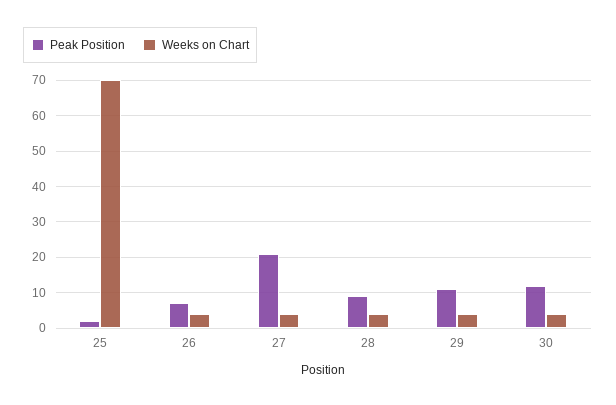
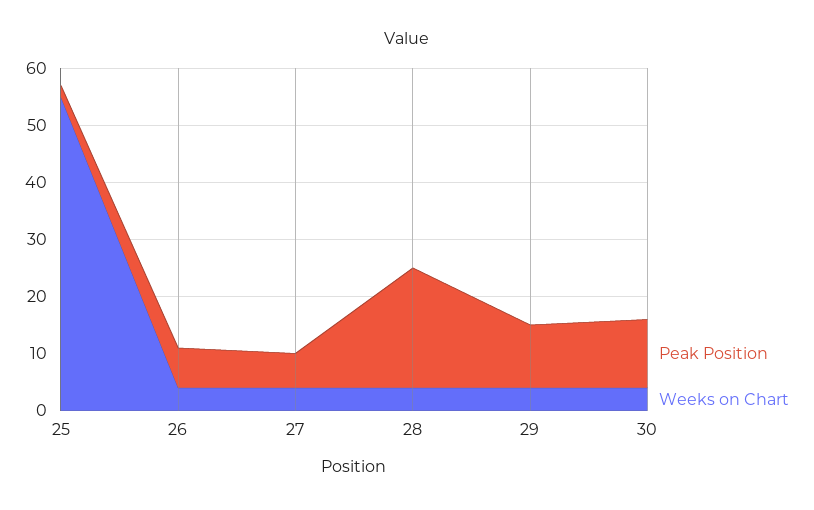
  {
    "Peak Position": {
      "25": 0,
      "26": 5,
-     "27": 20,
+     "27": 5,
-     "28": 10,
+     "28": 20,
      "29": 10,
      "30": 10
    },
    "Weeks on Chart": {
-     "25": 70,
+     "25": 55,
      "26": 5,
      "27": 5,
      "28": 5,
      "29": 5,
      "30": 5
    }
  }

